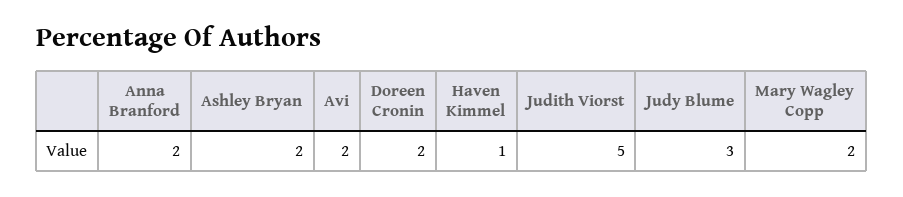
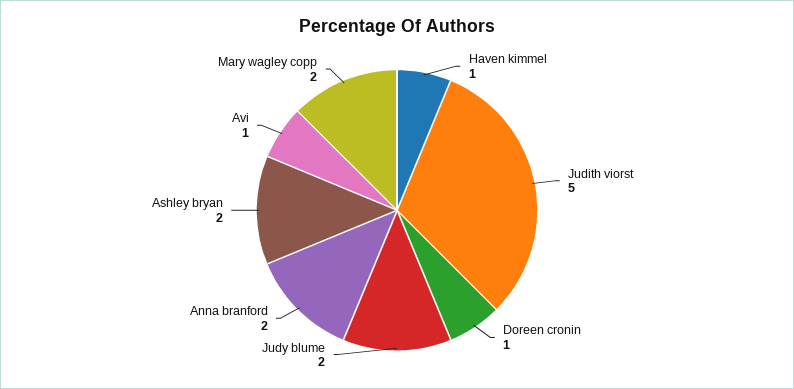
  {
    "Anna Branford": 2,
    "Ashley Bryan": 2,
-   "Avi": 2,
+   "Avi": 1,
-   "Doreen Cronin": 2,
+   "Doreen Cronin": 1,
    "Haven Kimmel": 1,
    "Judith Viorst": 5,
-   "Judy Blume": 3,
+   "Judy Blume": 2,
    "Mary Wagley Copp": 2
  }

